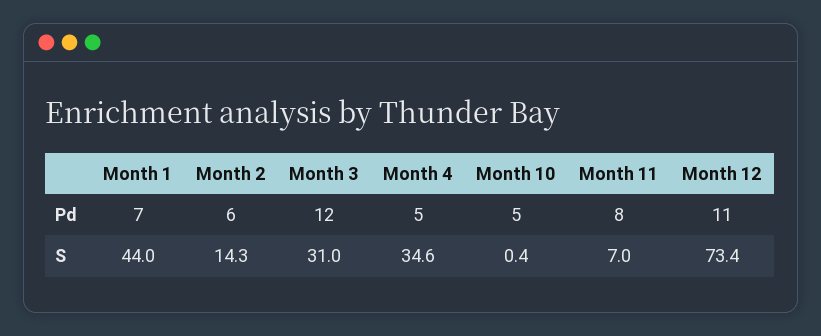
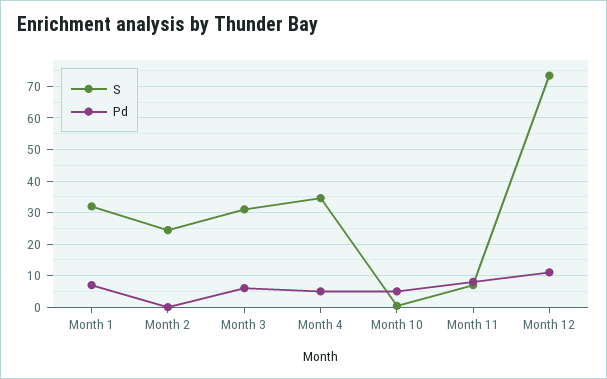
  {
    "Pd": {
      "Month 1": 7,
-     "Month 2": 6,
+     "Month 2": 0,
-     "Month 3": 12,
+     "Month 3": 6,
      "Month 4": 5,
      "Month 10": 5,
      "Month 11": 8,
      "Month 12": 11
    },
    "S": {
-     "Month 1": 44,
+     "Month 1": 32,
-     "Month 2": 14.3,
+     "Month 2": 24,
      "Month 3": 31,
      "Month 4": 34.6,
      "Month 10": 0.4,
      "Month 11": 7,
      "Month 12": 73.4
    }
  }

